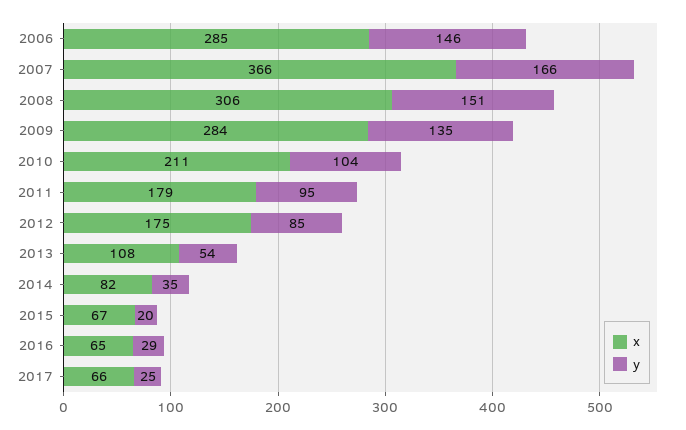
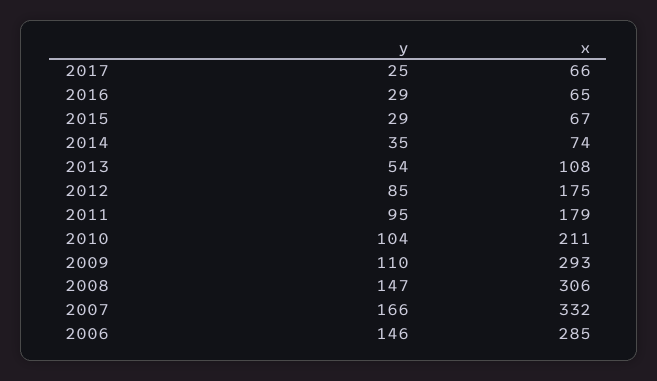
  {
    "x": {
      "2006": 285,
-     "2007": 366,
+     "2007": 332,
      "2008": 306,
-     "2009": 284,
+     "2009": 293,
      "2010": 211,
      "2011": 179,
      "2012": 175,
      "2013": 108,
-     "2014": 82,
+     "2014": 74,
      "2015": 67,
      "2016": 65,
      "2017": 66
    },
    "y": {
      "2006": 146,
      "2007": 166,
-     "2008": 151,
+     "2008": 147,
-     "2009": 135,
+     "2009": 110,
      "2010": 104,
      "2011": 95,
      "2012": 85,
      "2013": 54,
      "2014": 35,
-     "2015": 20,
+     "2015": 29,
      "2016": 29,
      "2017": 25
    }
  }

